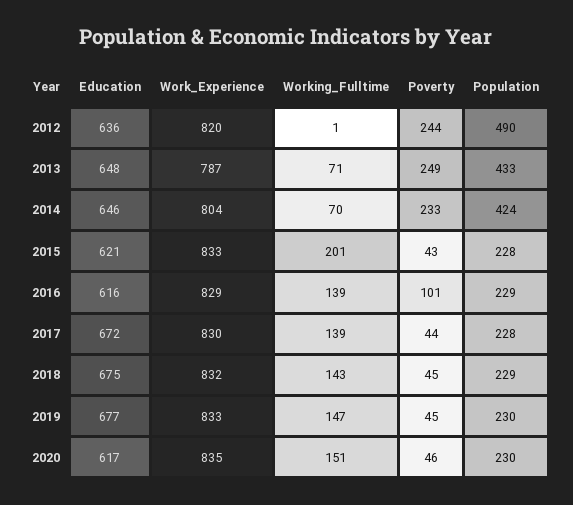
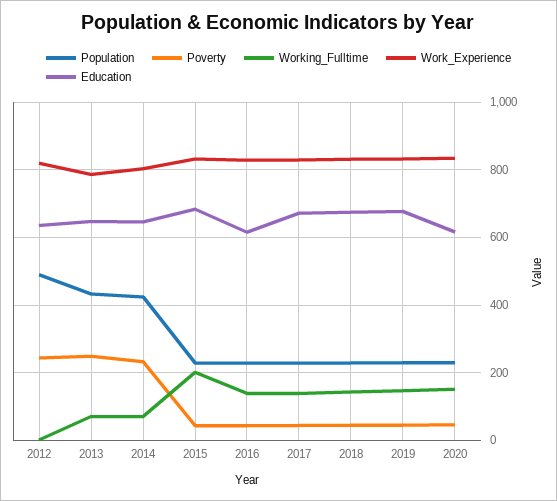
  {
    "Education": {
      "2012": 636,
      "2013": 648,
      "2014": 646,
-     "2015": 621,
+     "2015": 680,
      "2016": 616,
      "2017": 672,
      "2018": 675,
      "2019": 677,
      "2020": 617
    },
    "Work_Experience": {
      "2012": 820,
      "2013": 787,
      "2014": 804,
      "2015": 833,
      "2016": 829,
      "2017": 830,
      "2018": 832,
      "2019": 833,
      "2020": 835
    },
    "Working_Fulltime": {
      "2012": 1,
      "2013": 71,
      "2014": 70,
      "2015": 201,
      "2016": 139,
      "2017": 139,
      "2018": 143,
      "2019": 147,
      "2020": 151
    },
    "Poverty": {
      "2012": 244,
      "2013": 249,
      "2014": 233,
      "2015": 43,
-     "2016": 101,
+     "2016": 40,
      "2017": 44,
      "2018": 45,
      "2019": 45,
      "2020": 46
    },
    "Population": {
      "2012": 490,
      "2013": 433,
      "2014": 424,
      "2015": 228,
      "2016": 229,
      "2017": 228,
      "2018": 229,
      "2019": 230,
      "2020": 230
    }
  }

